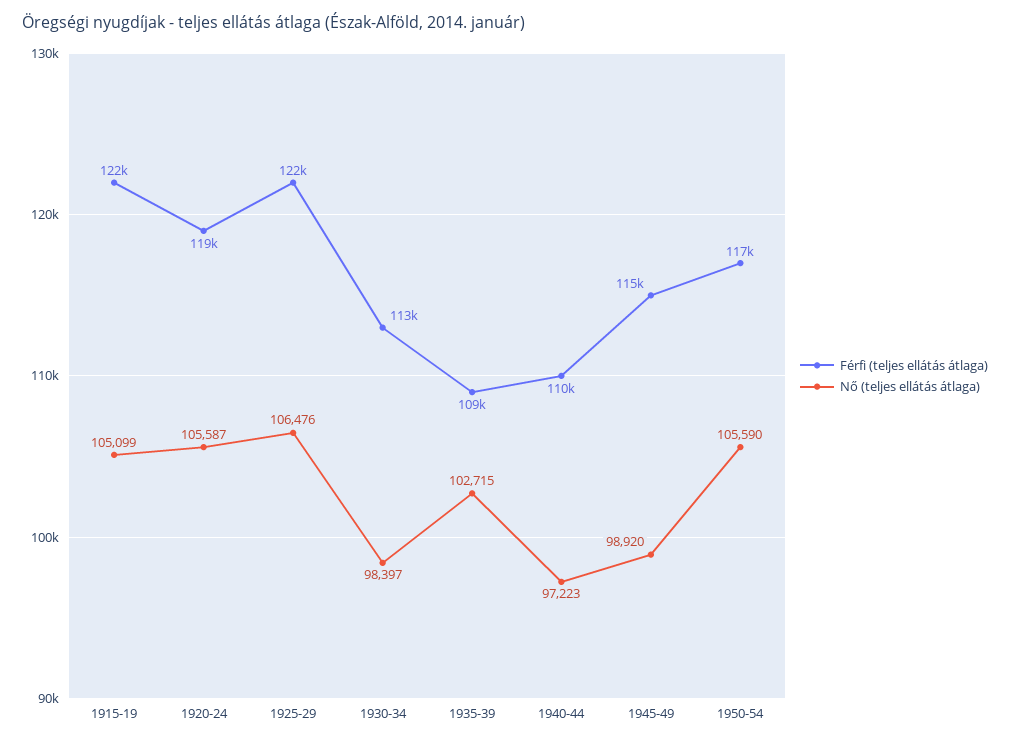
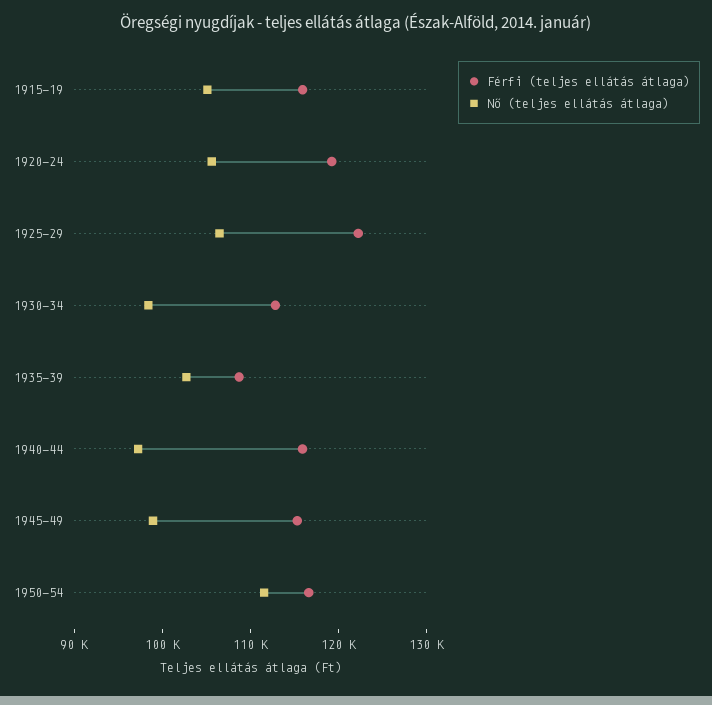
  {
    "Férfi (teljes ellátás átlaga)": {
-     "1915-19": 122000,
+     "1915-19": 116000,
      "1920-24": 119000,
      "1925-29": 122000,
      "1930-34": 113000,
      "1935-39": 109000,
-     "1940-44": 110000,
+     "1940-44": 116000,
      "1945-49": 115000,
      "1950-54": 117000
    },
    "Nő (teljes ellátás átlaga)": {
      "1915-19": 105099,
      "1920-24": 105587,
      "1925-29": 106476,
      "1930-34": 98397,
      "1935-39": 102715,
      "1940-44": 97223,
      "1945-49": 98920,
-     "1950-54": 105590
+     "1950-54": 112000
    }
  }

